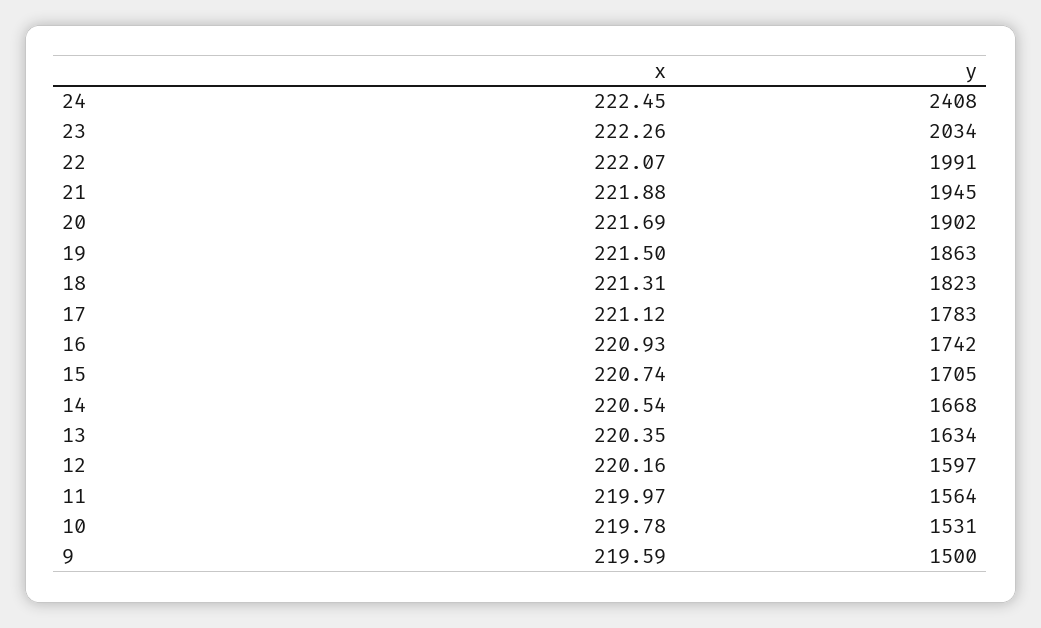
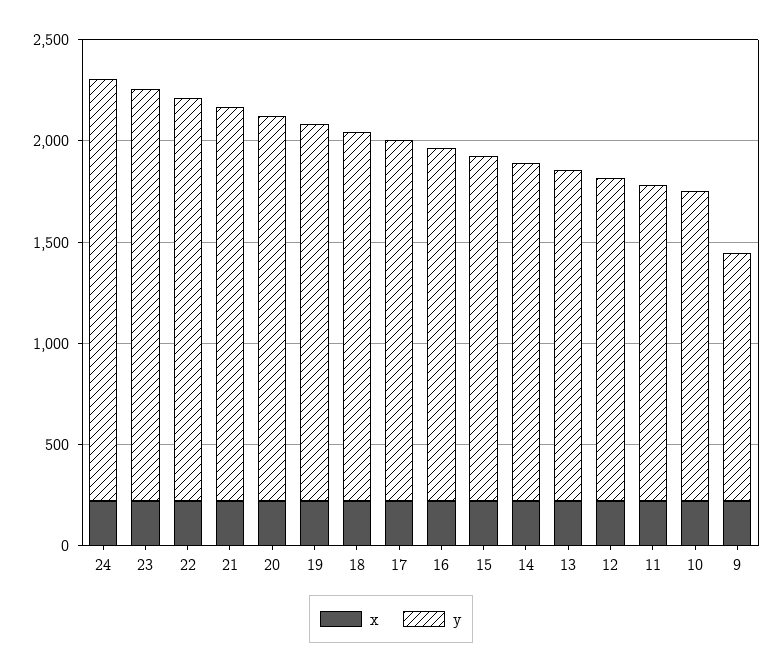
  {
    "x": {
      "24": 222.45,
      "23": 222.26,
      "22": 222.07,
      "21": 221.88,
      "20": 221.69,
      "19": 221.5,
      "18": 221.31,
      "17": 221.12,
      "16": 220.93,
      "15": 220.74,
      "14": 220.54,
      "13": 220.35,
      "12": 220.16,
      "11": 219.97,
      "10": 219.78,
      "9": 219.59
    },
    "y": {
-     "24": 2408,
+     "24": 2100,
      "23": 2034,
      "22": 1991,
      "21": 1945,
      "20": 1902,
      "19": 1863,
      "18": 1823,
      "17": 1783,
      "16": 1742,
      "15": 1705,
      "14": 1668,
      "13": 1634,
      "12": 1597,
      "11": 1564,
      "10": 1531,
-     "9": 1500
+     "9": 1200
    }
  }

